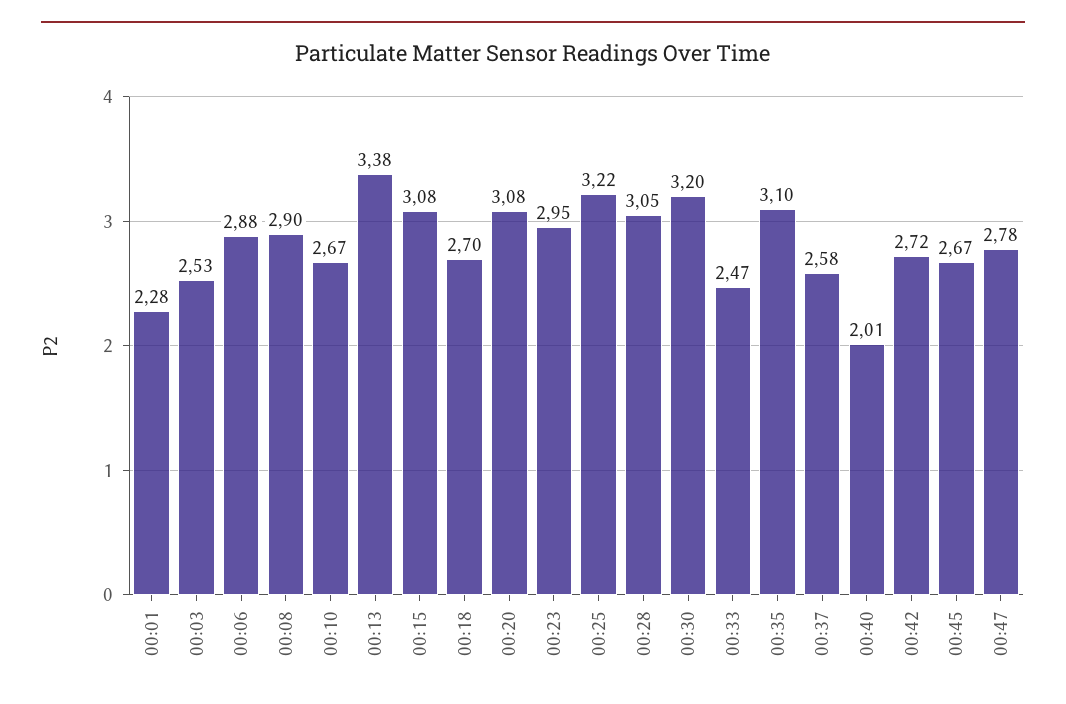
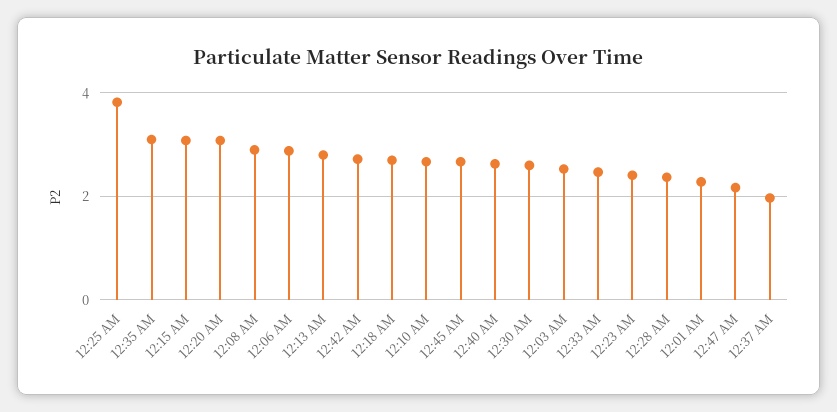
  {
    "00:01": 2.28,
    "00:03": 2.53,
    "00:06": 2.88,
    "00:08": 2.9,
    "00:10": 2.67,
-   "00:13": 3.38,
+   "00:13": 2.8,
    "00:15": 3.08,
    "00:18": 2.7,
    "00:20": 3.08,
-   "00:23": 2.95,
+   "00:23": 2.4,
-   "00:25": 3.22,
+   "00:25": 3.8,
-   "00:28": 3.05,
+   "00:28": 2.4,
-   "00:30": 3.2,
+   "00:30": 2.6,
    "00:33": 2.47,
    "00:35": 3.1,
-   "00:37": 2.58,
+   "00:37": 2,
-   "00:40": 2.01,
+   "00:40": 2.6,
    "00:42": 2.72,
    "00:45": 2.67,
-   "00:47": 2.78
+   "00:47": 2.2
  }

